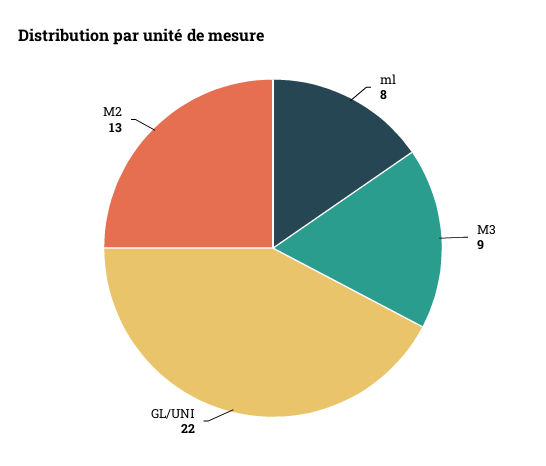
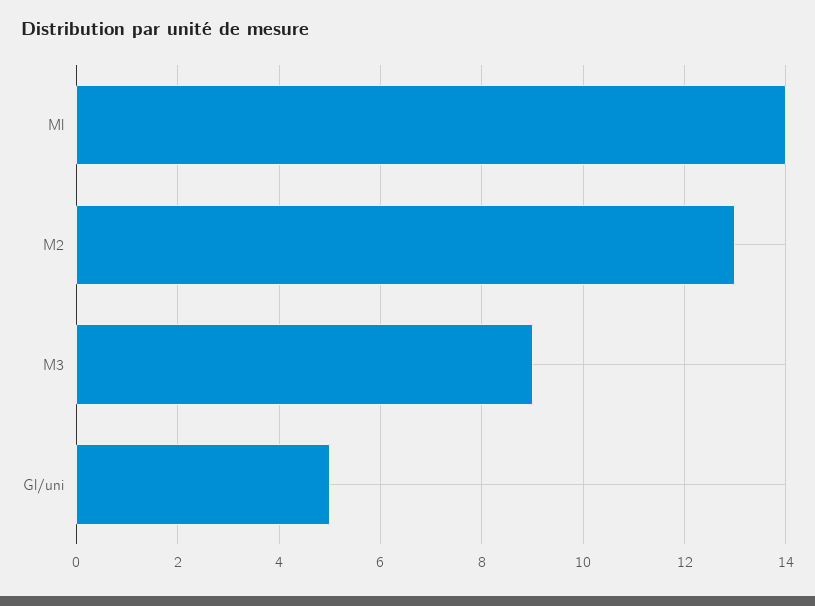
  {
-   "ml": 8,
+   "ml": 14,
    "M3": 9,
-   "GL/UNI": 22,
+   "GL/UNI": 5,
    "M2": 13
  }

